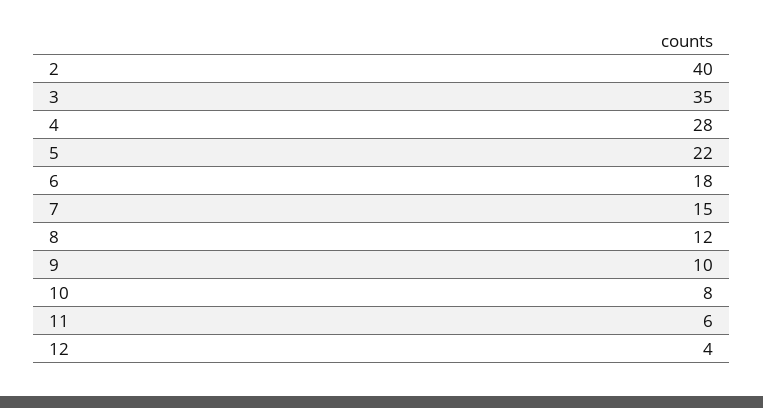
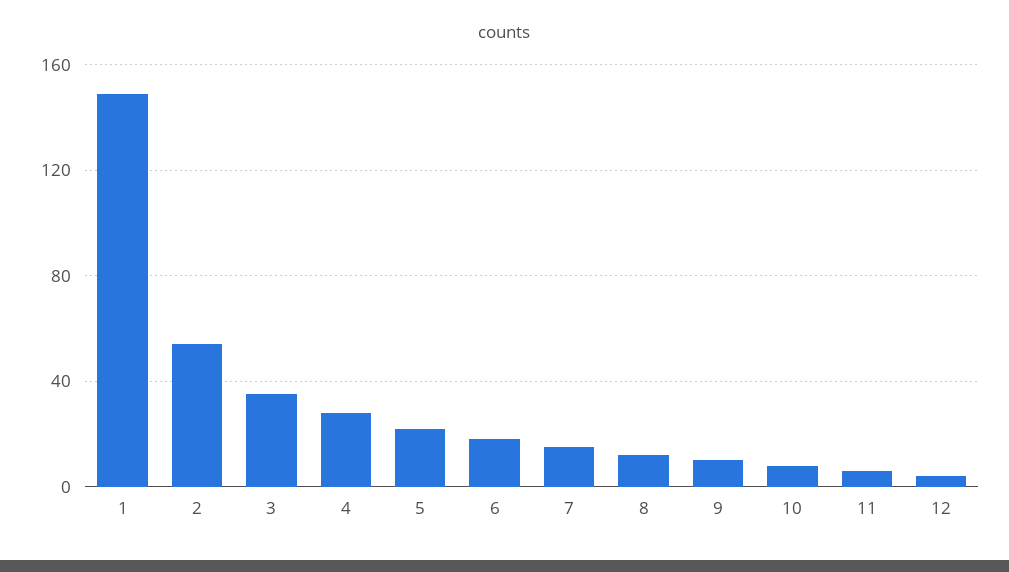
  {
-   "2": 40,
+   "2": 55,
    "3": 35,
    "4": 28,
    "5": 22,
    "6": 18,
    "7": 15,
    "8": 12,
    "9": 10,
    "10": 8,
    "11": 6,
-   "12": 4
+   "12": 4,
+   "1": 150
  }

